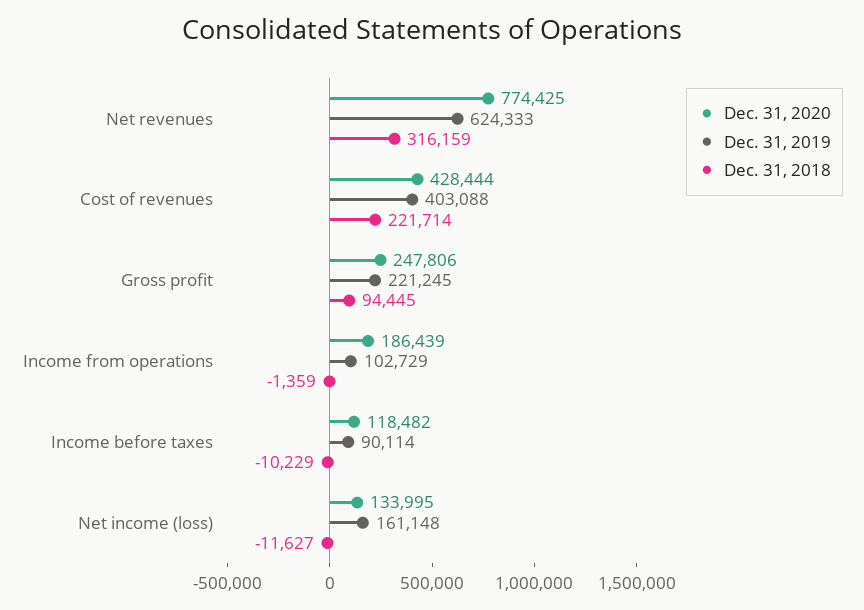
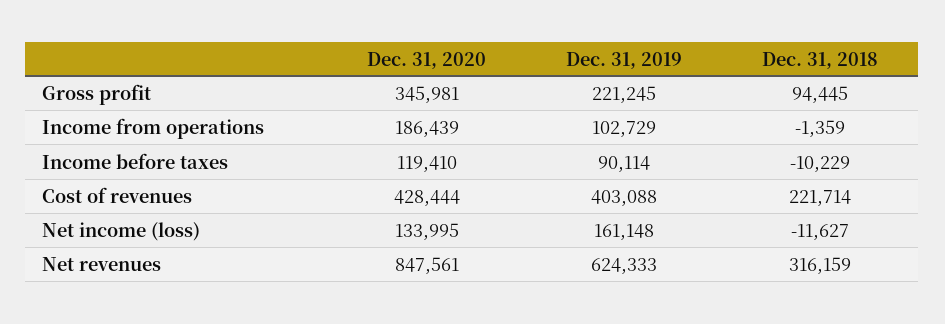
  {
    "Dec. 31, 2020": {
-     "Net revenues": 774425,
+     "Net revenues": 847561,
      "Cost of revenues": 428444,
-     "Gross profit": 247806,
+     "Gross profit": 345981,
      "Income from operations": 186439,
-     "Income before taxes": 118482,
+     "Income before taxes": 119410,
      "Net income (loss)": 133995
    },
    "Dec. 31, 2019": {
      "Net revenues": 624333,
      "Cost of revenues": 403088,
      "Gross profit": 221245,
      "Income from operations": 102729,
      "Income before taxes": 90114,
      "Net income (loss)": 161148
    },
    "Dec. 31, 2018": {
      "Net revenues": 316159,
      "Cost of revenues": 221714,
      "Gross profit": 94445,
      "Income from operations": -1359,
      "Income before taxes": -10229,
      "Net income (loss)": -11627
    }
  }

